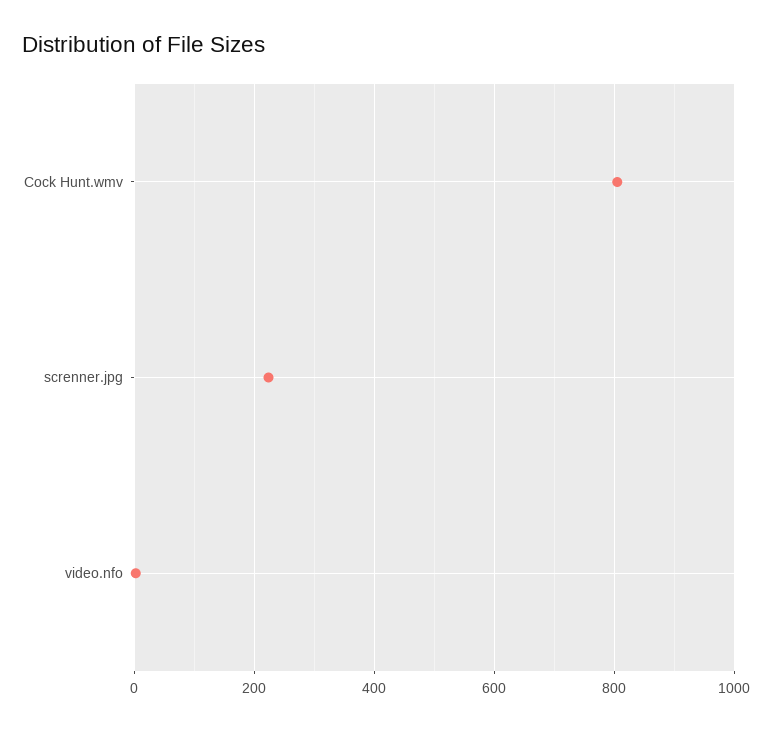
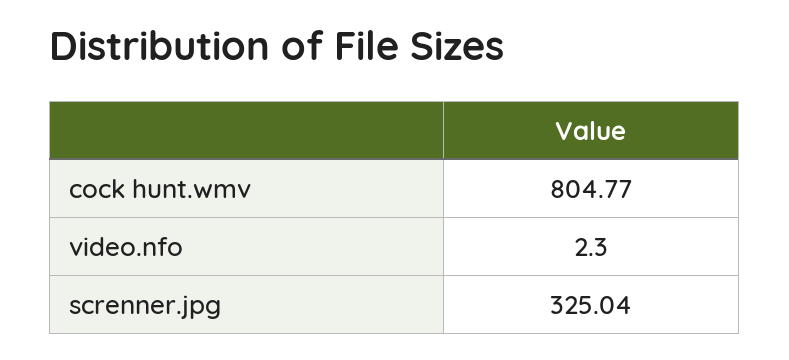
  {
    "Cock Hunt.wmv": 804.77,
-   "screnner.jpg": 220,
+   "screnner.jpg": 325.04,
    "video.nfo": 2.3
  }

